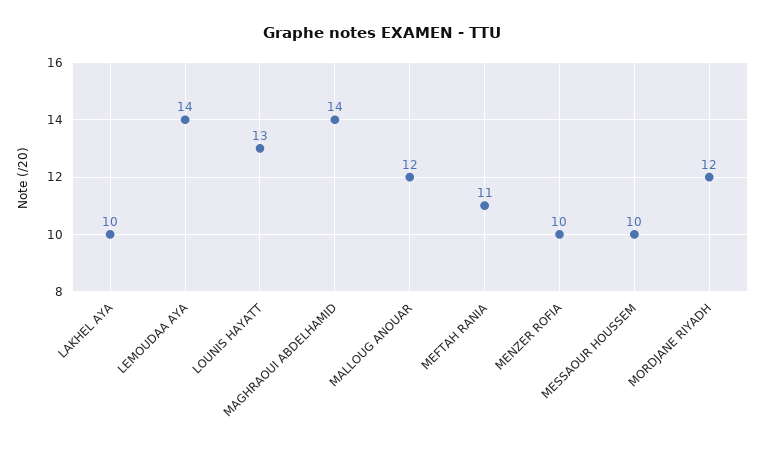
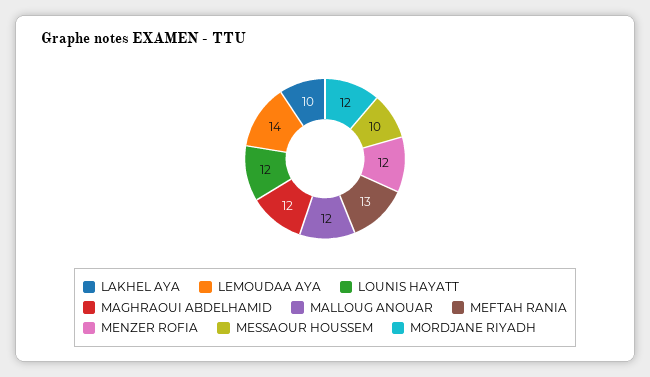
  {
    "LAKHEL AYA": 10,
    "LEMOUDAA AYA": 14,
-   "LOUNIS HAYATT": 13,
+   "LOUNIS HAYATT": 12,
-   "MAGHRAOUI ABDELHAMID": 14,
+   "MAGHRAOUI ABDELHAMID": 12,
    "MALLOUG ANOUAR": 12,
-   "MEFTAH RANIA": 11,
+   "MEFTAH RANIA": 13,
-   "MENZER ROFIA": 10,
+   "MENZER ROFIA": 12,
    "MESSAOUR HOUSSEM": 10,
    "MORDJANE RIYADH": 12
  }

